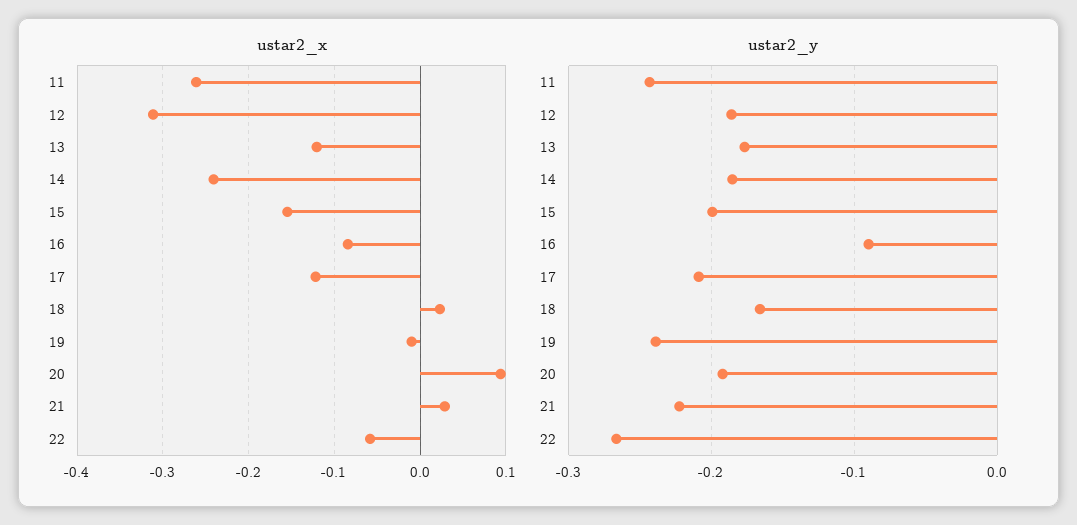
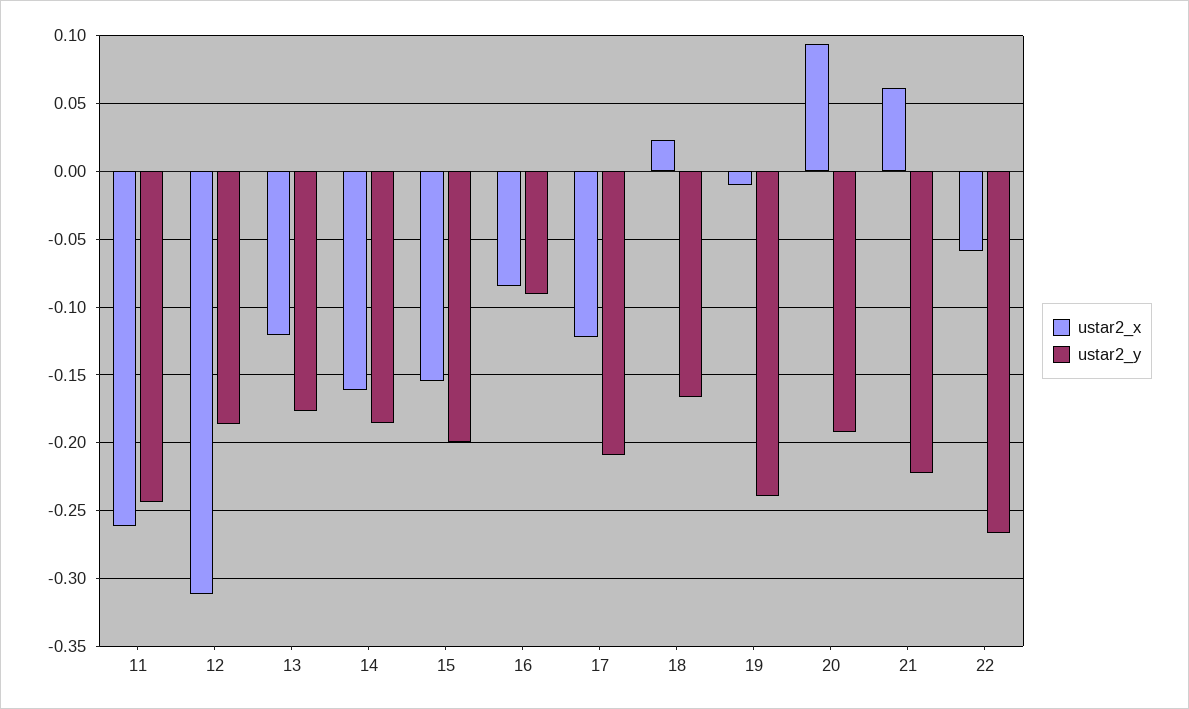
  {
    "ustar2_x": {
      "11": -0.26,
      "12": -0.31,
      "13": -0.12,
-     "14": -0.24,
+     "14": -0.16,
      "15": -0.155,
      "16": -0.085,
      "17": -0.12,
      "18": 0.025,
      "19": -0.01,
      "20": 0.095,
-     "21": 0.03,
+     "21": 0.06,
      "22": -0.06
    },
    "ustar2_y": {
      "11": -0.245,
      "12": -0.185,
      "13": -0.175,
      "14": -0.185,
      "15": -0.2,
      "16": -0.09,
      "17": -0.21,
      "18": -0.165,
      "19": -0.24,
      "20": -0.19,
      "21": -0.225,
      "22": -0.265
    }
  }

